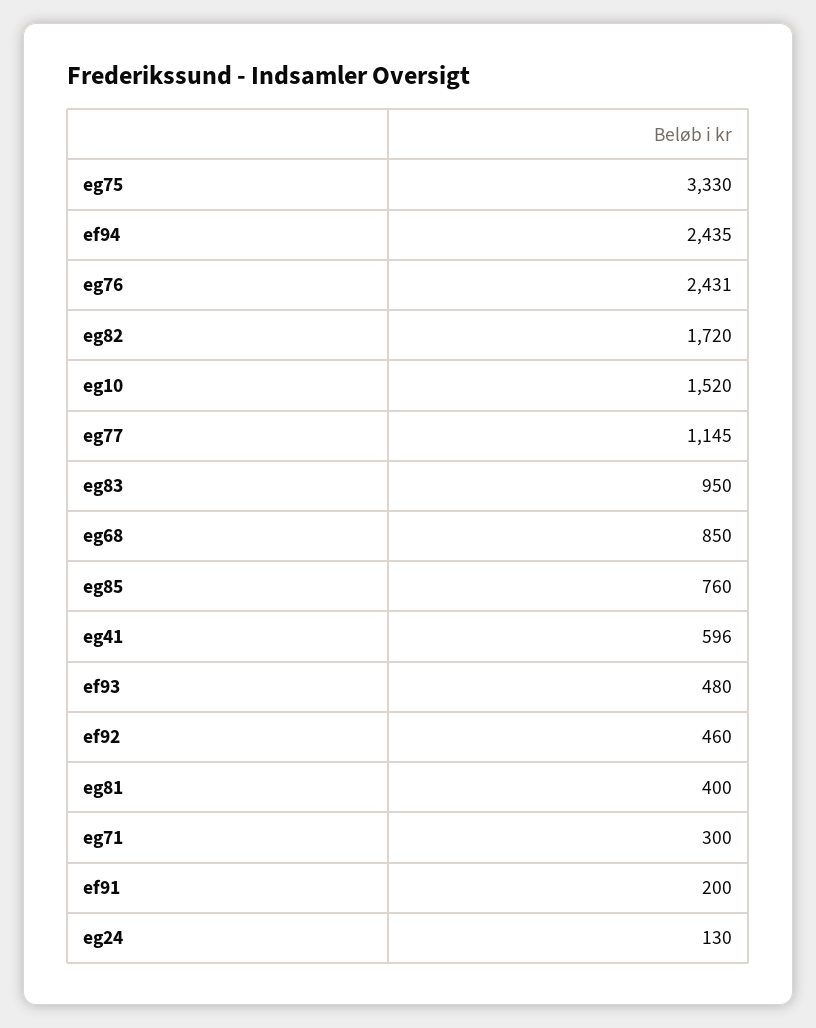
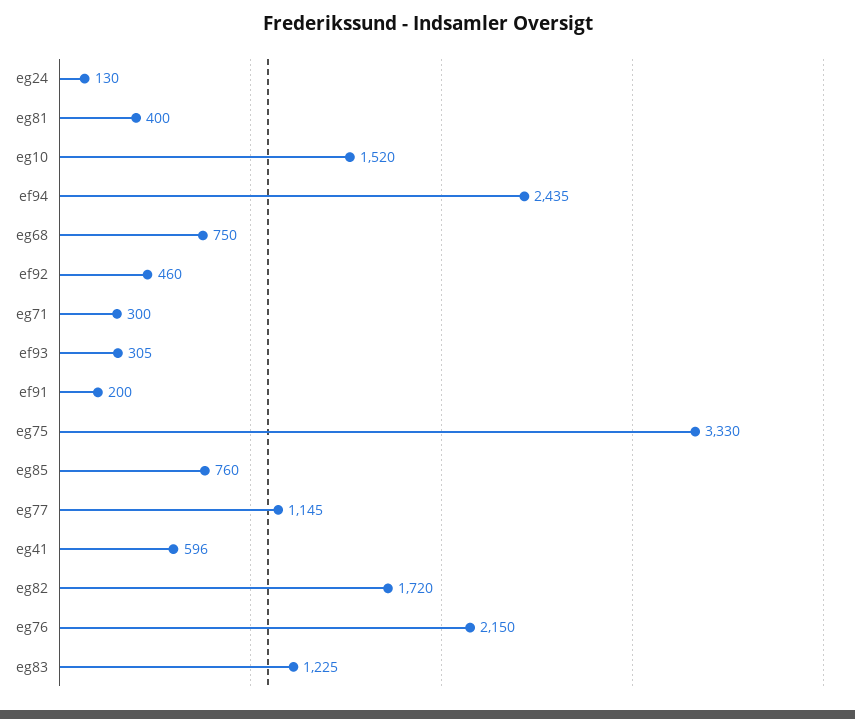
  {
    "eg75": 3330,
    "ef94": 2435,
-   "eg76": 2431,
+   "eg76": 2150,
    "eg82": 1720,
    "eg10": 1520,
    "eg77": 1145,
-   "eg83": 950,
+   "eg83": 1225,
-   "eg68": 850,
+   "eg68": 750,
    "eg85": 760,
    "eg41": 596,
-   "ef93": 480,
+   "ef93": 305,
    "ef92": 460,
    "eg81": 400,
    "eg71": 300,
    "ef91": 200,
    "eg24": 130
  }

